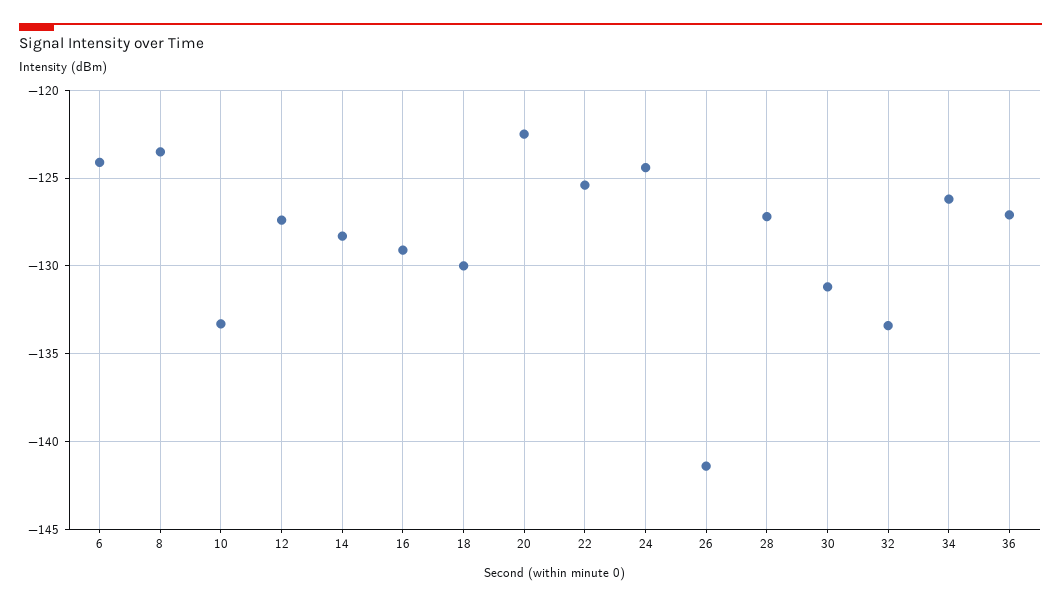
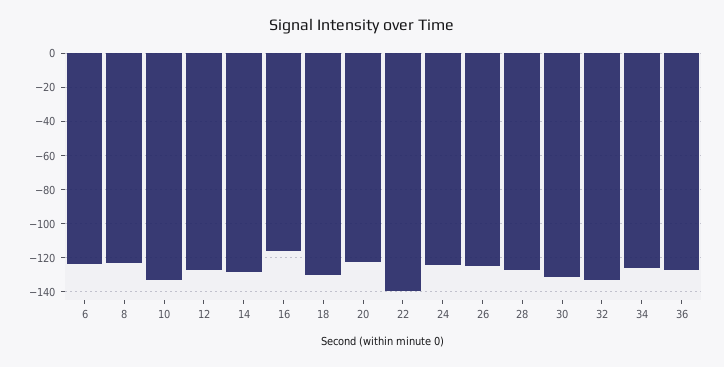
  {
    "6": -124,
    "8": -123.5,
    "10": -133.5,
    "12": -127.5,
    "14": -128.5,
-   "16": -129,
+   "16": -115,
    "18": -130,
    "20": -122.5,
-   "22": -125.5,
+   "22": -140,
    "24": -124.5,
-   "26": -141.5,
+   "26": -125,
    "28": -127,
    "30": -131,
    "32": -133.5,
    "34": -126,
    "36": -127
  }

